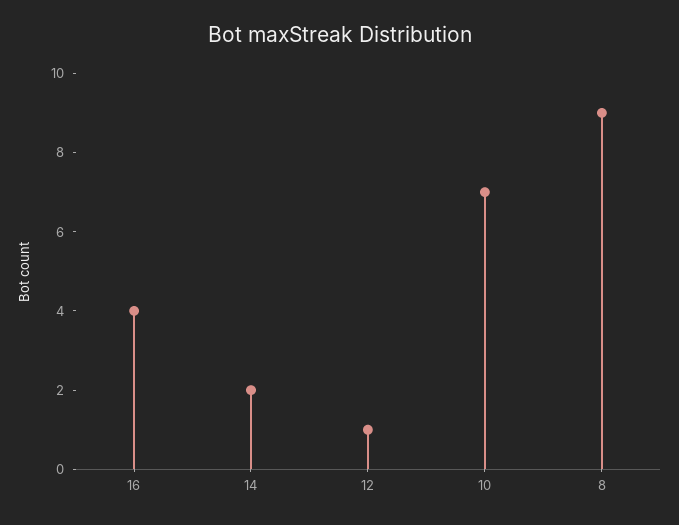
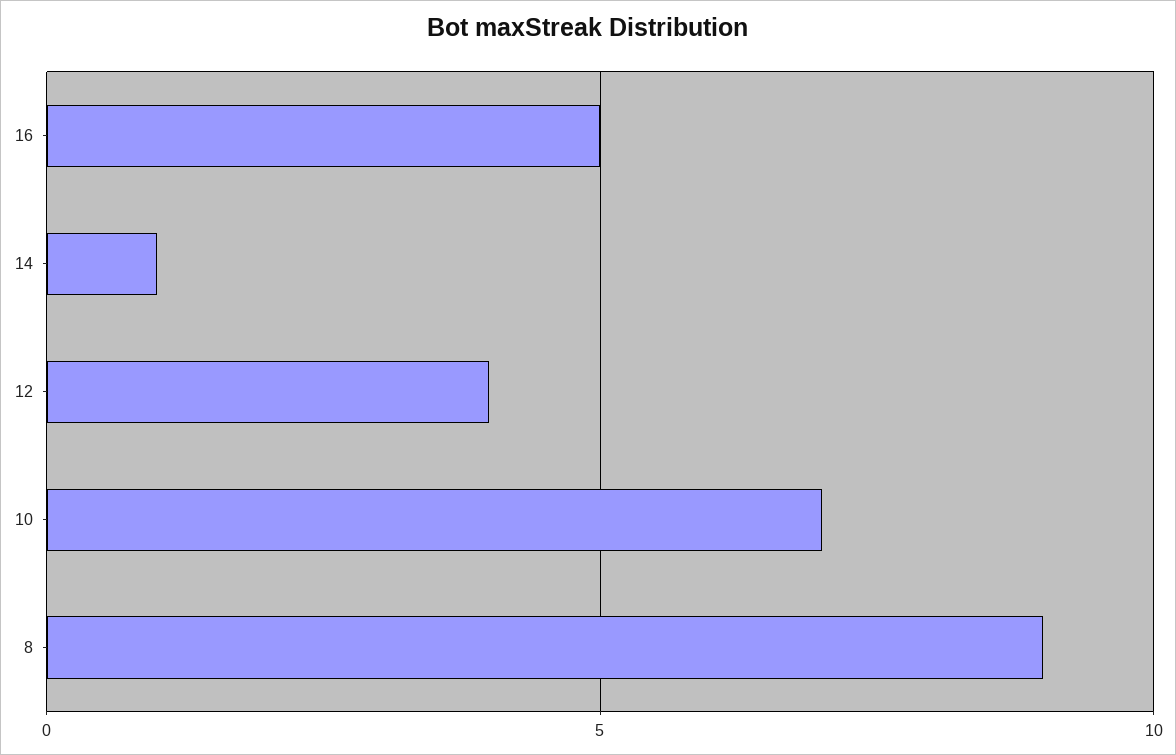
  {
-   "16": 4,
+   "16": 5,
-   "14": 2,
+   "14": 1,
-   "12": 1,
+   "12": 4,
    "10": 7,
    "8": 9
  }

